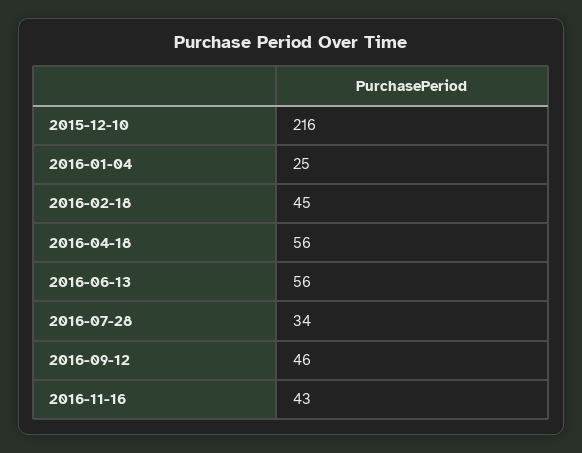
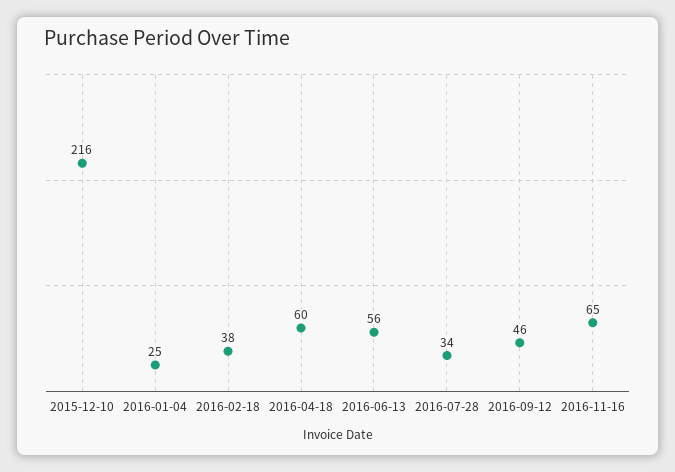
  {
    "2015-12-10": 216,
    "2016-01-04": 25,
-   "2016-02-18": 45,
+   "2016-02-18": 38,
-   "2016-04-18": 56,
+   "2016-04-18": 60,
    "2016-06-13": 56,
    "2016-07-28": 34,
    "2016-09-12": 46,
-   "2016-11-16": 43
+   "2016-11-16": 65
  }

